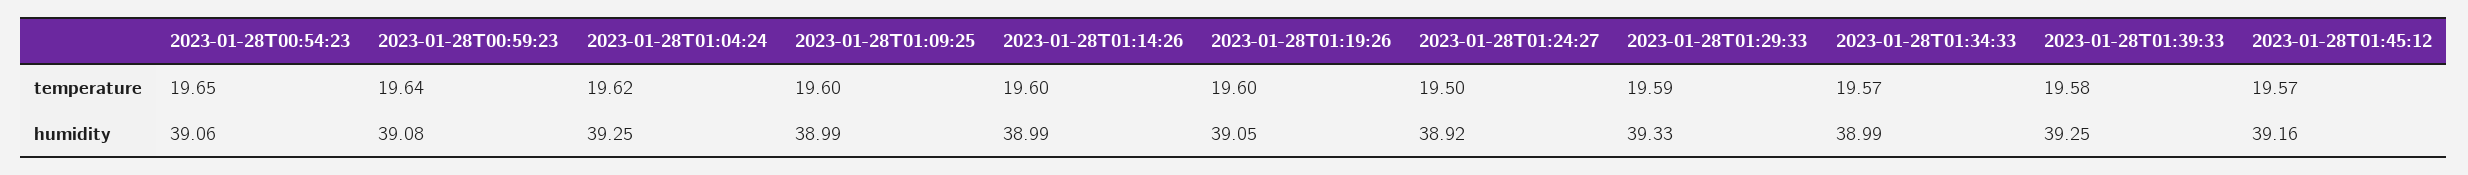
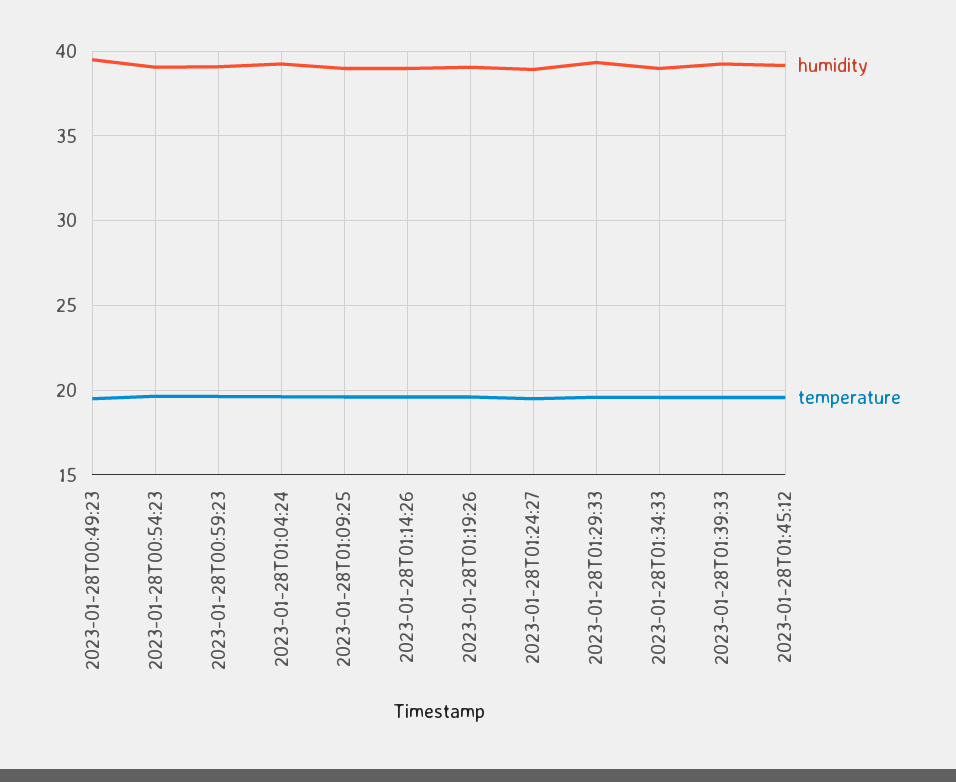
  {
    "temperature": {
      "2023-01-28T00:54:23": 19.65,
      "2023-01-28T00:59:23": 19.64,
      "2023-01-28T01:04:24": 19.62,
      "2023-01-28T01:09:25": 19.6,
      "2023-01-28T01:14:26": 19.6,
      "2023-01-28T01:19:26": 19.6,
      "2023-01-28T01:24:27": 19.5,
      "2023-01-28T01:29:33": 19.59,
      "2023-01-28T01:34:33": 19.57,
      "2023-01-28T01:39:33": 19.58,
-     "2023-01-28T01:45:12": 19.57
+     "2023-01-28T01:45:12": 19.57,
+     "2023-01-28T00:49:23": 19.5
    },
    "humidity": {
      "2023-01-28T00:54:23": 39.06,
      "2023-01-28T00:59:23": 39.08,
      "2023-01-28T01:04:24": 39.25,
      "2023-01-28T01:09:25": 38.99,
      "2023-01-28T01:14:26": 38.99,
      "2023-01-28T01:19:26": 39.05,
      "2023-01-28T01:24:27": 38.92,
      "2023-01-28T01:29:33": 39.33,
      "2023-01-28T01:34:33": 38.99,
      "2023-01-28T01:39:33": 39.25,
-     "2023-01-28T01:45:12": 39.16
+     "2023-01-28T01:45:12": 39.16,
+     "2023-01-28T00:49:23": 39.5
    }
  }

